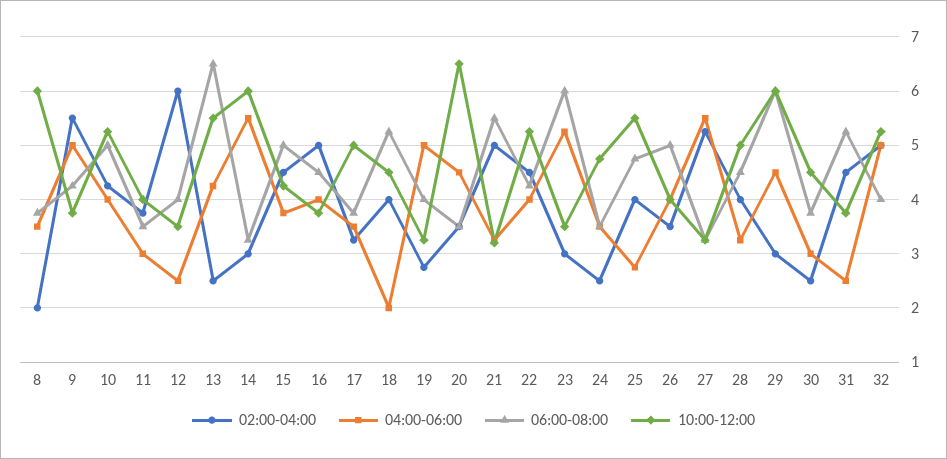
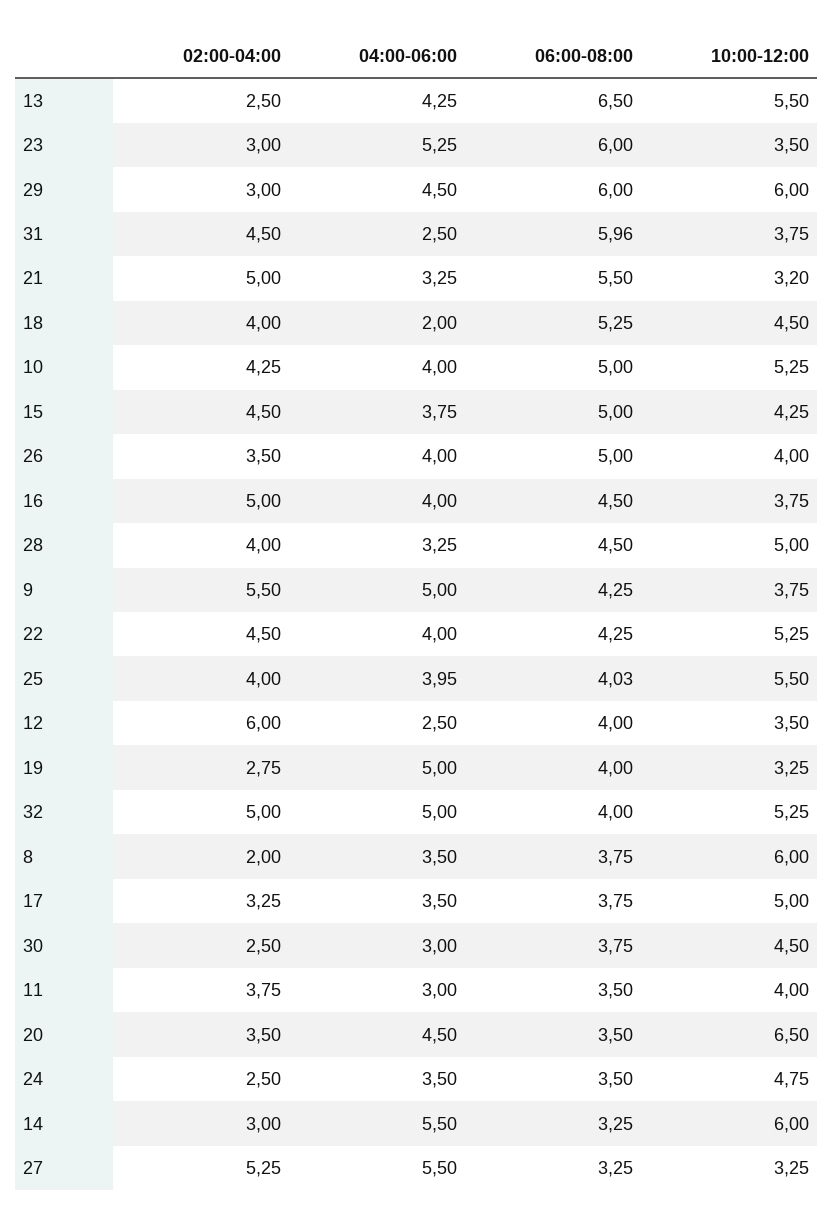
  {
    "02:00-04:00": {
      "8": 2,
      "9": 5.5,
      "10": 4.25,
      "11": 3.75,
      "12": 6,
      "13": 2.5,
      "14": 3,
      "15": 4.5,
      "16": 5,
      "17": 3.25,
      "18": 4,
      "19": 2.75,
      "20": 3.5,
      "21": 5,
      "22": 4.5,
      "23": 3,
      "24": 2.5,
      "25": 4,
      "26": 3.5,
      "27": 5.25,
      "28": 4,
      "29": 3,
      "30": 2.5,
      "31": 4.5,
      "32": 5
    },
    "04:00-06:00": {
      "8": 3.5,
      "9": 5,
      "10": 4,
      "11": 3,
      "12": 2.5,
      "13": 4.25,
      "14": 5.5,
      "15": 3.75,
      "16": 4,
      "17": 3.5,
      "18": 2,
      "19": 5,
      "20": 4.5,
      "21": 3.25,
      "22": 4,
      "23": 5.25,
      "24": 3.5,
-     "25": 2.8,
+     "25": 3.95,
      "26": 4,
      "27": 5.5,
      "28": 3.25,
      "29": 4.5,
      "30": 3,
      "31": 2.5,
      "32": 5
    },
    "06:00-08:00": {
      "8": 3.75,
      "9": 4.25,
      "10": 5,
      "11": 3.5,
      "12": 4,
      "13": 6.5,
      "14": 3.25,
      "15": 5,
      "16": 4.5,
      "17": 3.75,
      "18": 5.25,
      "19": 4,
      "20": 3.5,
      "21": 5.5,
      "22": 4.25,
      "23": 6,
      "24": 3.5,
-     "25": 4.8,
+     "25": 4.03,
      "26": 5,
      "27": 3.25,
      "28": 4.5,
      "29": 6,
      "30": 3.75,
-     "31": 5.2,
+     "31": 5.96,
      "32": 4
    },
    "10:00-12:00": {
      "8": 6,
      "9": 3.75,
      "10": 5.25,
      "11": 4,
      "12": 3.5,
      "13": 5.5,
      "14": 6,
      "15": 4.25,
      "16": 3.75,
      "17": 5,
      "18": 4.5,
      "19": 3.25,
      "20": 6.5,
      "21": 3.2,
      "22": 5.25,
      "23": 3.5,
      "24": 4.75,
      "25": 5.5,
      "26": 4,
      "27": 3.25,
      "28": 5,
      "29": 6,
      "30": 4.5,
      "31": 3.75,
      "32": 5.25
    }
  }

